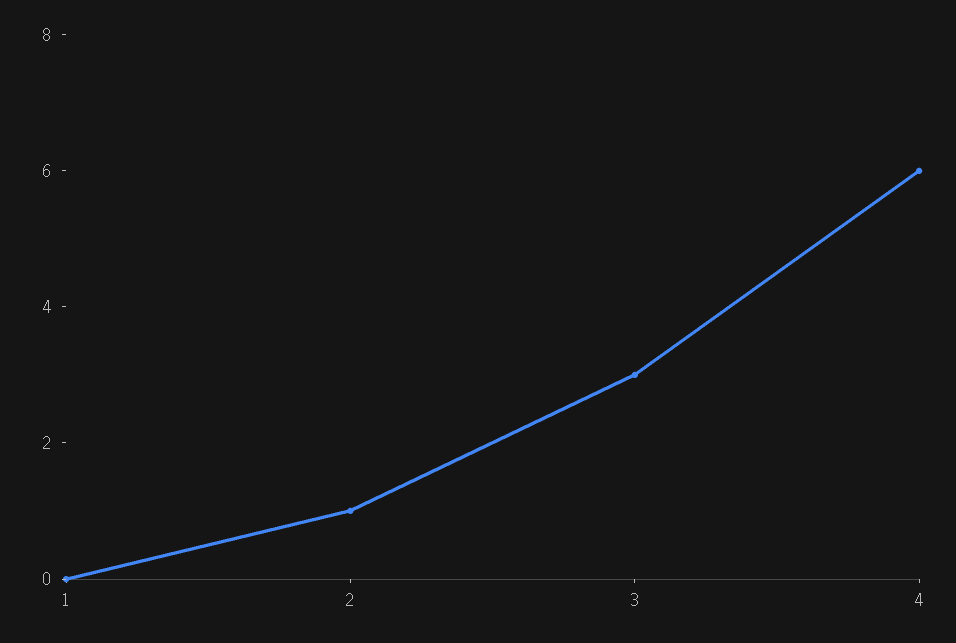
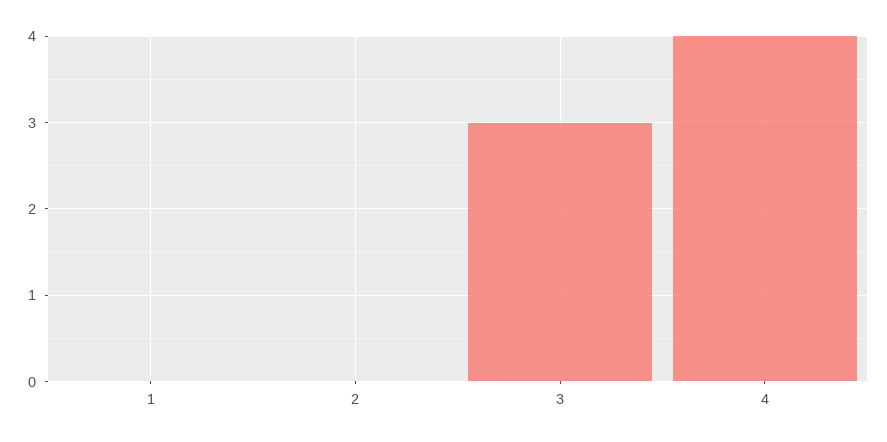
  {
    "1": 0,
-   "2": 1,
+   "2": 0,
    "3": 3,
-   "4": 6
+   "4": 4
  }

